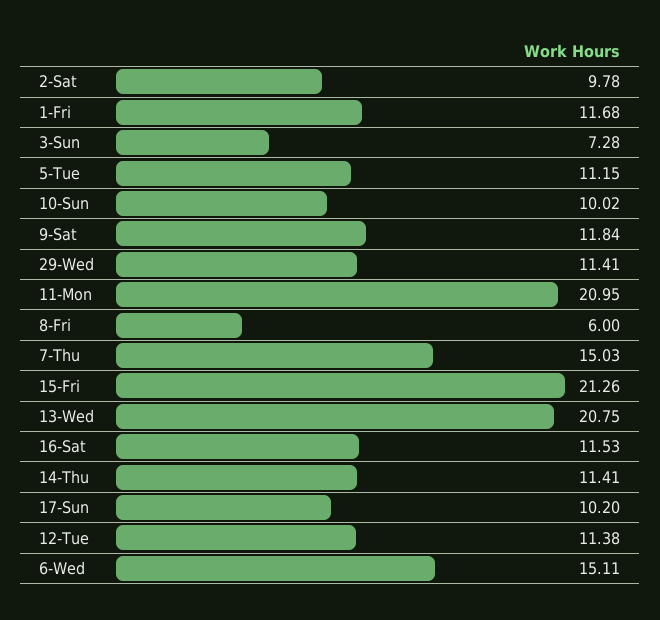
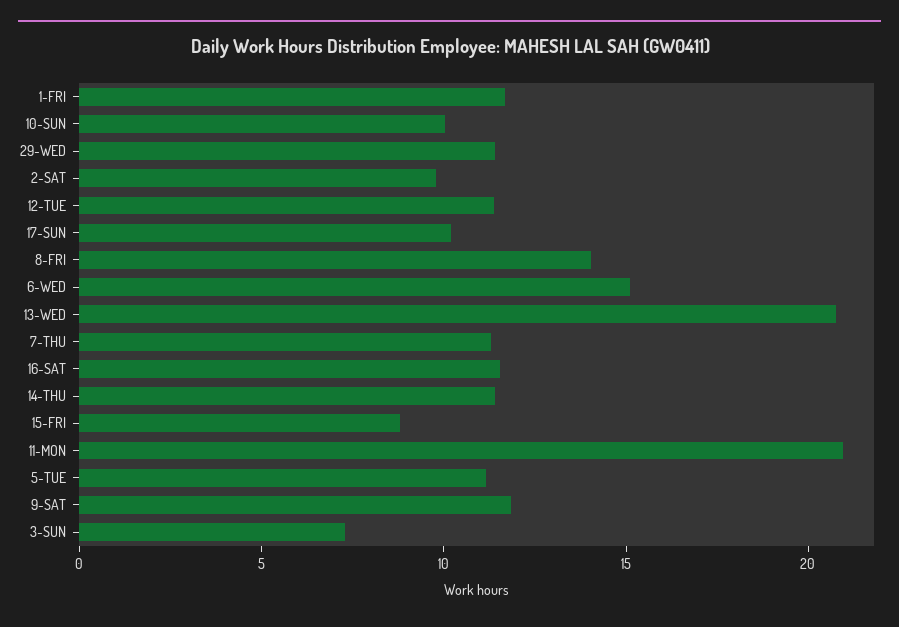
  {
    "2-Sat": 9.78,
    "1-Fri": 11.68,
    "3-Sun": 7.28,
    "5-Tue": 11.15,
    "10-Sun": 10.02,
    "9-Sat": 11.84,
    "29-Wed": 11.41,
    "11-Mon": 20.95,
-   "8-Fri": 6,
+   "8-Fri": 14,
-   "7-Thu": 15.03,
+   "7-Thu": 11,
-   "15-Fri": 21.26,
+   "15-Fri": 9,
    "13-Wed": 20.75,
    "16-Sat": 11.53,
    "14-Thu": 11.41,
    "17-Sun": 10.2,
    "12-Tue": 11.38,
    "6-Wed": 15.11
  }

